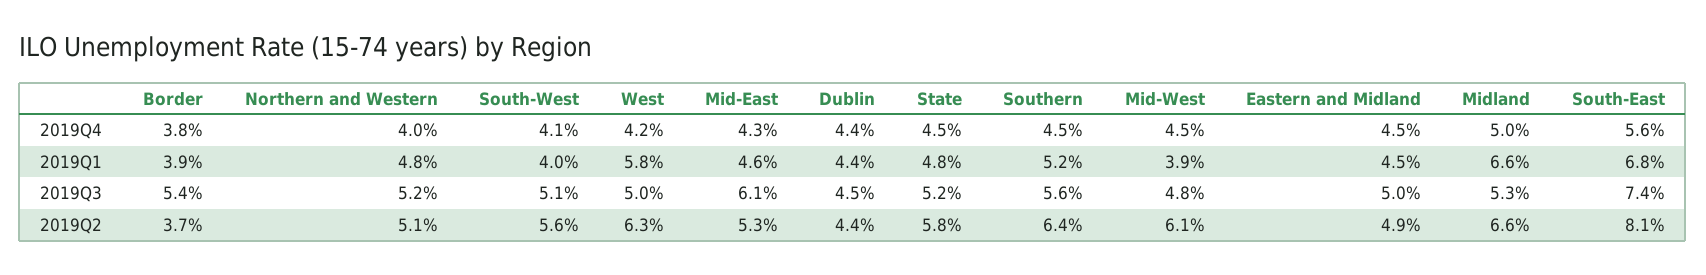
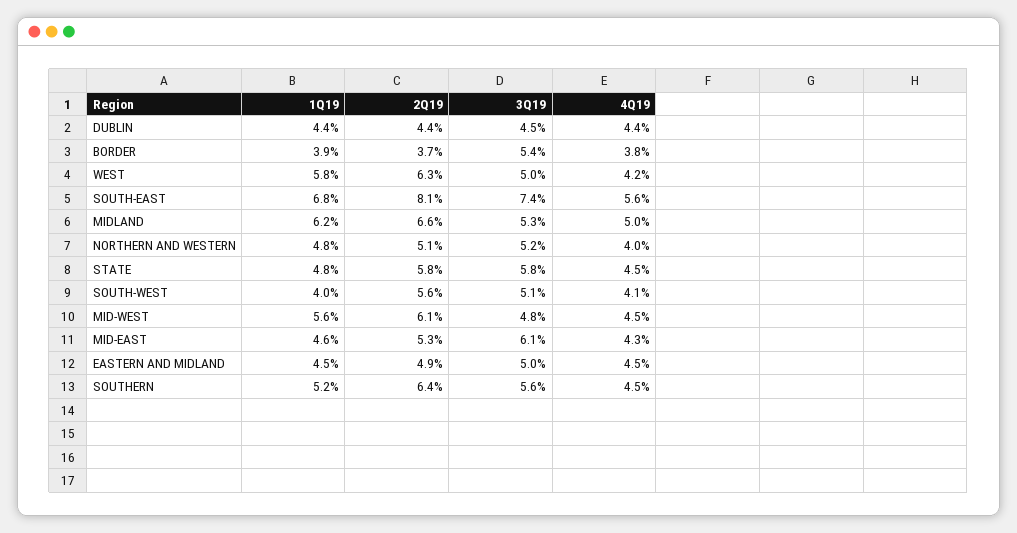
  {
    "Border": {
      "2019Q4": 3.8,
      "2019Q1": 3.9,
      "2019Q3": 5.4,
      "2019Q2": 3.7
    },
    "Northern and Western": {
      "2019Q4": 4,
      "2019Q1": 4.8,
      "2019Q3": 5.2,
      "2019Q2": 5.1
    },
    "South-West": {
      "2019Q4": 4.1,
      "2019Q1": 4,
      "2019Q3": 5.1,
      "2019Q2": 5.6
    },
    "West": {
      "2019Q4": 4.2,
      "2019Q1": 5.8,
      "2019Q3": 5,
      "2019Q2": 6.3
    },
    "Mid-East": {
      "2019Q4": 4.3,
      "2019Q1": 4.6,
      "2019Q3": 6.1,
      "2019Q2": 5.3
    },
    "Dublin": {
      "2019Q4": 4.4,
      "2019Q1": 4.4,
      "2019Q3": 4.5,
      "2019Q2": 4.4
    },
    "State": {
      "2019Q4": 4.5,
      "2019Q1": 4.8,
-     "2019Q3": 5.2,
+     "2019Q3": 5.8,
      "2019Q2": 5.8
    },
    "Southern": {
      "2019Q4": 4.5,
      "2019Q1": 5.2,
      "2019Q3": 5.6,
      "2019Q2": 6.4
    },
    "Mid-West": {
      "2019Q4": 4.5,
-     "2019Q1": 3.9,
+     "2019Q1": 5.6,
      "2019Q3": 4.8,
      "2019Q2": 6.1
    },
    "Eastern and Midland": {
      "2019Q4": 4.5,
      "2019Q1": 4.5,
      "2019Q3": 5,
      "2019Q2": 4.9
    },
    "Midland": {
      "2019Q4": 5,
-     "2019Q1": 6.6,
+     "2019Q1": 6.2,
      "2019Q3": 5.3,
      "2019Q2": 6.6
    },
    "South-East": {
      "2019Q4": 5.6,
      "2019Q1": 6.8,
      "2019Q3": 7.4,
      "2019Q2": 8.1
    }
  }

